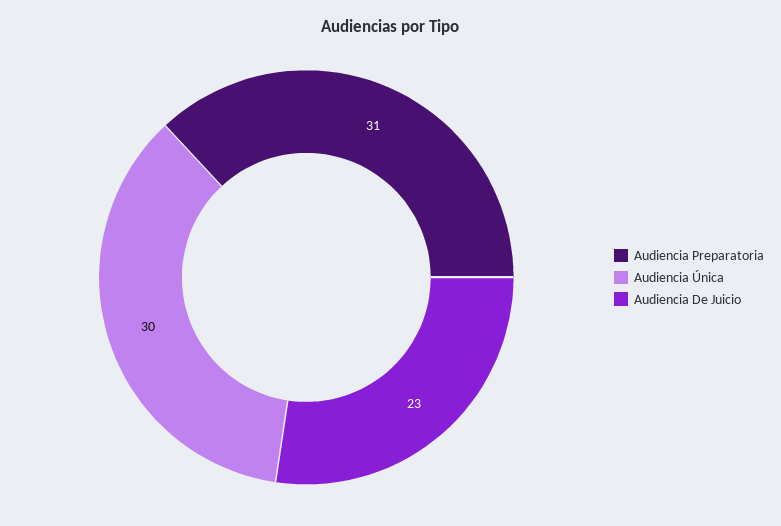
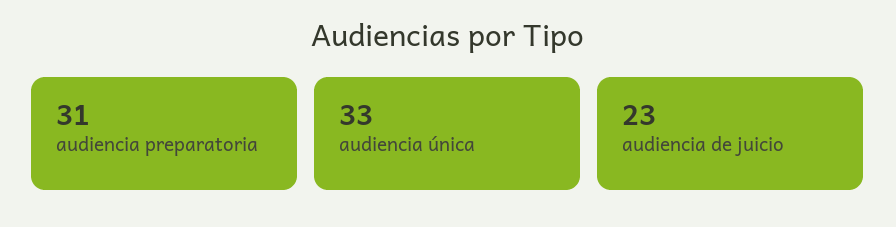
  {
    "Audiencia Preparatoria": 31,
-   "Audiencia Única": 30,
+   "Audiencia Única": 33,
    "Audiencia De Juicio": 23
  }

